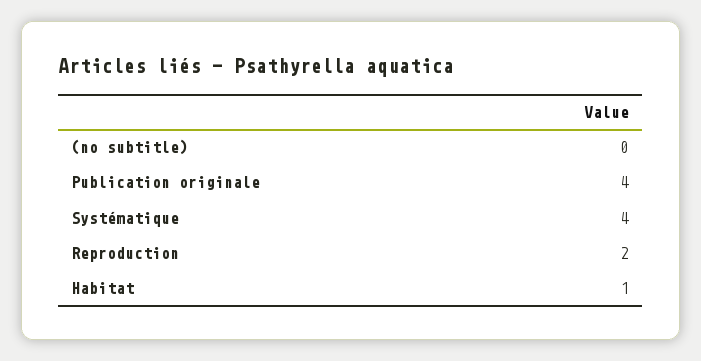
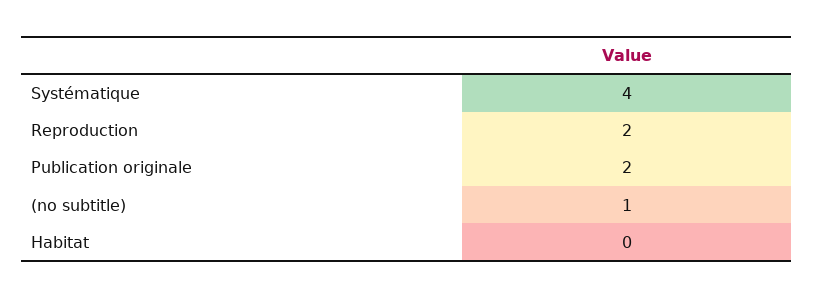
  {
-   "(no subtitle)": 0,
+   "(no subtitle)": 1,
-   "Publication originale": 4,
+   "Publication originale": 2,
    "Systématique": 4,
    "Reproduction": 2,
-   "Habitat": 1
+   "Habitat": 0
  }

